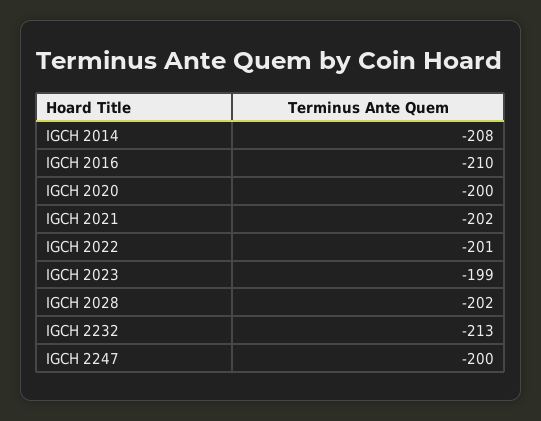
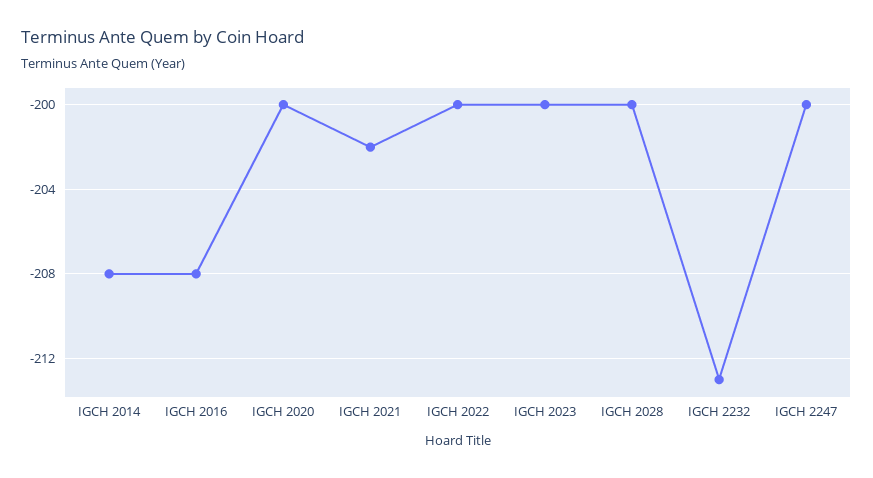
  {
    "IGCH 2014": -208,
-   "IGCH 2016": -210,
+   "IGCH 2016": -208,
    "IGCH 2020": -200,
    "IGCH 2021": -202,
-   "IGCH 2022": -201,
+   "IGCH 2022": -200,
-   "IGCH 2023": -199,
+   "IGCH 2023": -200,
-   "IGCH 2028": -202,
+   "IGCH 2028": -200,
    "IGCH 2232": -213,
    "IGCH 2247": -200
  }

